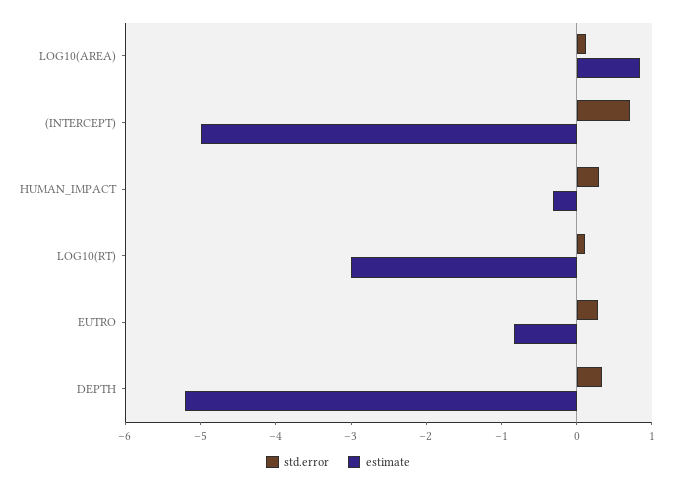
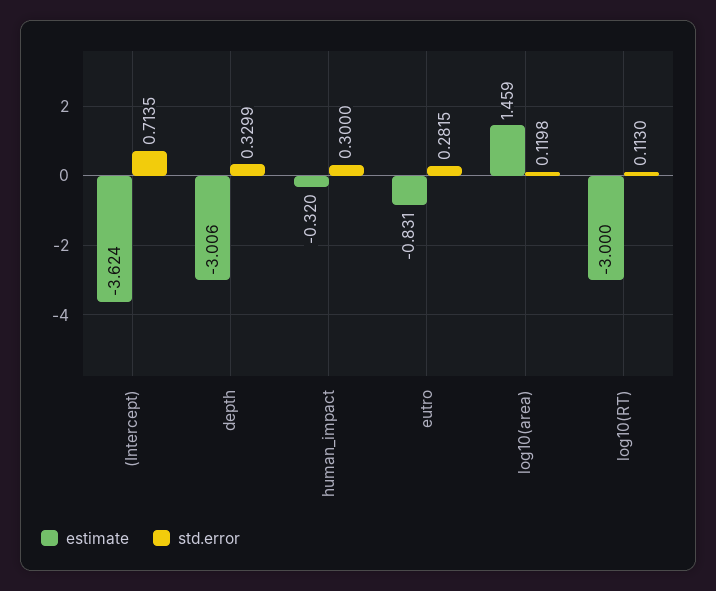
  {
    "std.error": {
      "LOG10(AREA)": 0.1198,
      "(INTERCEPT)": 0.7135,
      "HUMAN_IMPACT": 0.3,
      "LOG10(RT)": 0.113,
      "EUTRO": 0.2815,
      "DEPTH": 0.3299
    },
    "estimate": {
-     "LOG10(AREA)": 0.8,
+     "LOG10(AREA)": 1.459,
-     "(INTERCEPT)": -5,
+     "(INTERCEPT)": -3.624,
      "HUMAN_IMPACT": -0.32,
      "LOG10(RT)": -3,
      "EUTRO": -0.831,
-     "DEPTH": -5.2
+     "DEPTH": -3.006
    }
  }

